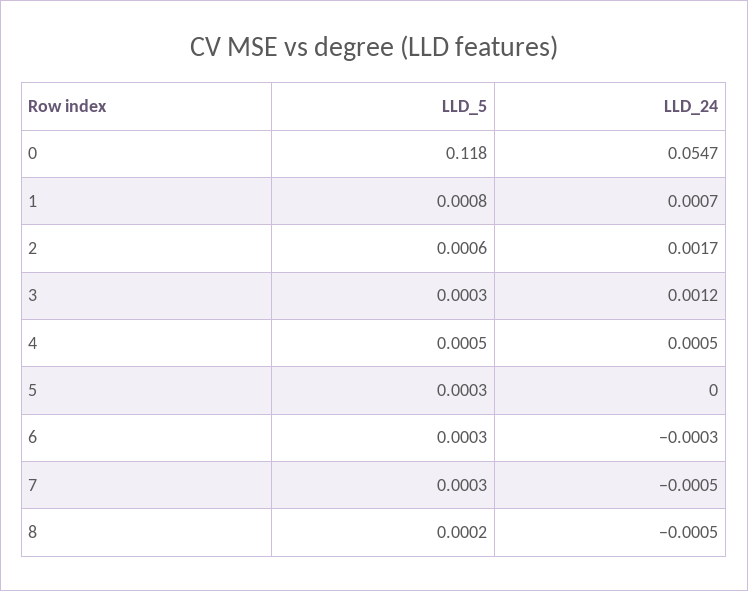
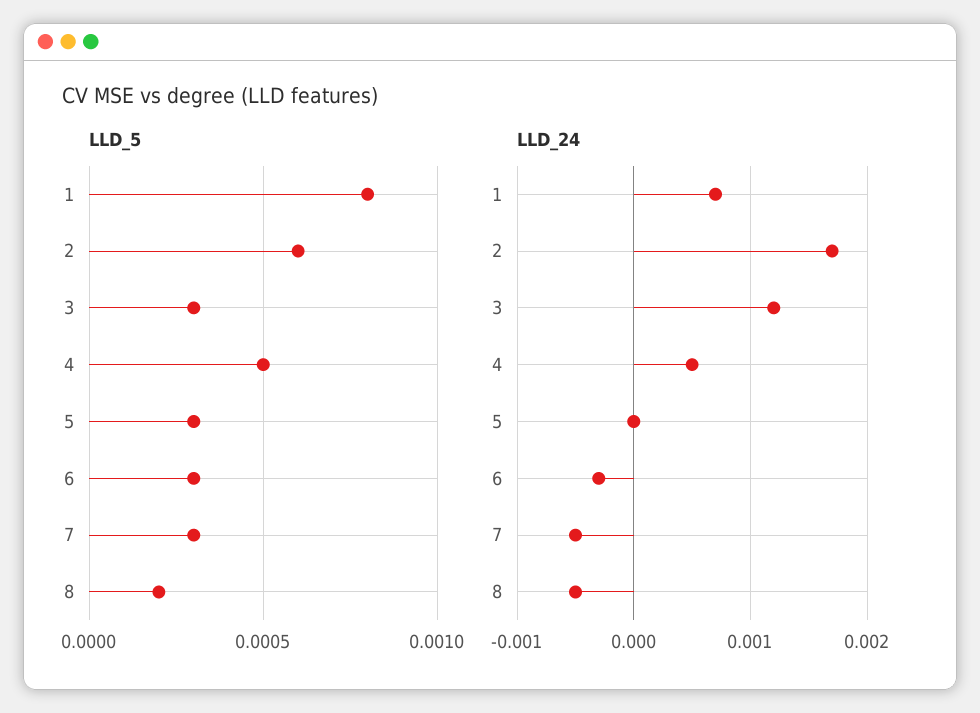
  {
    "LLD_5": {
-     "0": 0.118,
      "1": 0.0008,
      "2": 0.0006,
      "3": 0.0003,
      "4": 0.0005,
      "5": 0.0003,
      "6": 0.0003,
      "7": 0.0003,
      "8": 0.0002
    },
    "LLD_24": {
-     "0": 0.0547,
      "1": 0.0007,
      "2": 0.0017,
      "3": 0.0012,
      "4": 0.0005,
      "5": 0,
      "6": -0.0003,
      "7": -0.0005,
      "8": -0.0005
    }
  }

